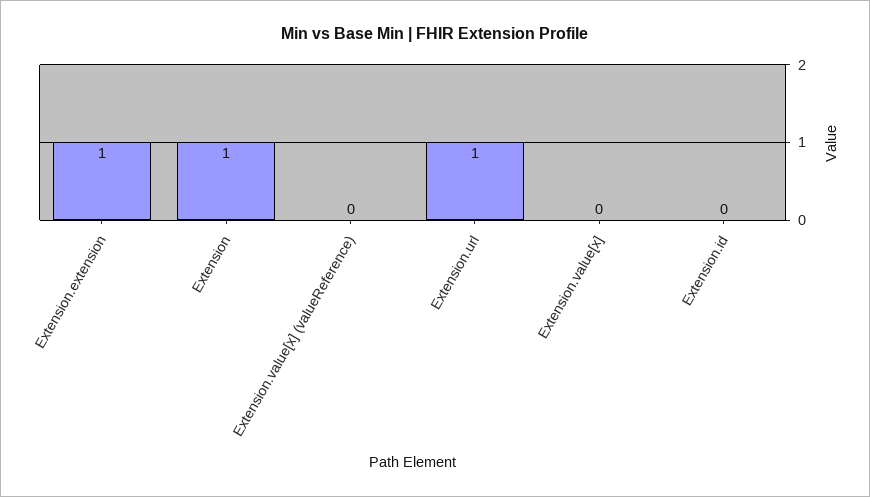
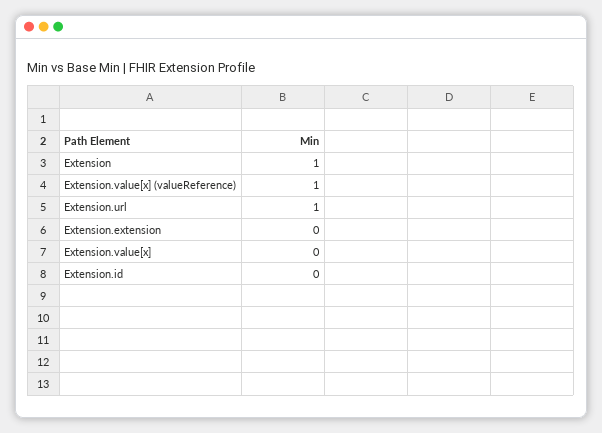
  {
-   "Extension.extension": 1,
+   "Extension.extension": 0,
    "Extension": 1,
-   "Extension.value[x] (valueReference)": 0,
+   "Extension.value[x] (valueReference)": 1,
    "Extension.url": 1,
    "Extension.value[x]": 0,
    "Extension.id": 0
  }

